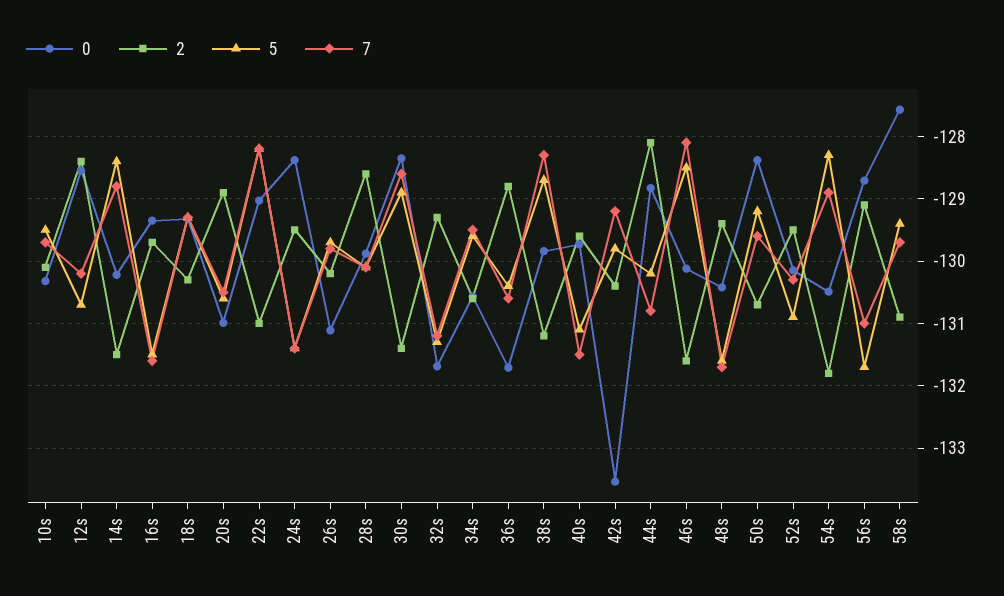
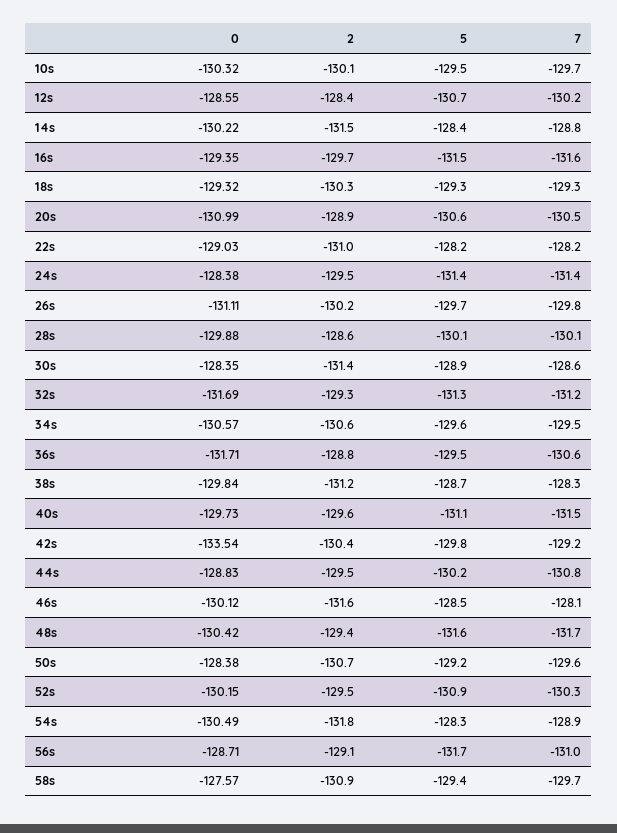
  {
    "0": {
      "10s": -130.32,
      "12s": -128.55,
      "14s": -130.22,
      "16s": -129.35,
      "18s": -129.32,
      "20s": -130.99,
      "22s": -129.03,
      "24s": -128.38,
      "26s": -131.11,
      "28s": -129.88,
      "30s": -128.35,
      "32s": -131.69,
      "34s": -130.57,
      "36s": -131.71,
      "38s": -129.84,
      "40s": -129.73,
      "42s": -133.54,
      "44s": -128.83,
      "46s": -130.12,
      "48s": -130.42,
      "50s": -128.38,
      "52s": -130.15,
      "54s": -130.49,
      "56s": -128.71,
      "58s": -127.57
    },
    "2": {
      "10s": -130.1,
      "12s": -128.4,
      "14s": -131.5,
      "16s": -129.7,
      "18s": -130.3,
      "20s": -128.9,
      "22s": -131,
      "24s": -129.5,
      "26s": -130.2,
      "28s": -128.6,
      "30s": -131.4,
      "32s": -129.3,
      "34s": -130.6,
      "36s": -128.8,
      "38s": -131.2,
      "40s": -129.6,
      "42s": -130.4,
-     "44s": -128.1,
+     "44s": -129.5,
      "46s": -131.6,
      "48s": -129.4,
      "50s": -130.7,
      "52s": -129.5,
      "54s": -131.8,
      "56s": -129.1,
      "58s": -130.9
    },
    "5": {
      "10s": -129.5,
      "12s": -130.7,
      "14s": -128.4,
      "16s": -131.5,
      "18s": -129.3,
      "20s": -130.6,
      "22s": -128.2,
      "24s": -131.4,
      "26s": -129.7,
      "28s": -130.1,
      "30s": -128.9,
      "32s": -131.3,
      "34s": -129.6,
-     "36s": -130.4,
+     "36s": -129.5,
      "38s": -128.7,
      "40s": -131.1,
      "42s": -129.8,
      "44s": -130.2,
      "46s": -128.5,
      "48s": -131.6,
      "50s": -129.2,
      "52s": -130.9,
      "54s": -128.3,
      "56s": -131.7,
      "58s": -129.4
    },
    "7": {
      "10s": -129.7,
      "12s": -130.2,
      "14s": -128.8,
      "16s": -131.6,
      "18s": -129.3,
      "20s": -130.5,
      "22s": -128.2,
      "24s": -131.4,
      "26s": -129.8,
      "28s": -130.1,
      "30s": -128.6,
      "32s": -131.2,
      "34s": -129.5,
      "36s": -130.6,
      "38s": -128.3,
      "40s": -131.5,
      "42s": -129.2,
      "44s": -130.8,
      "46s": -128.1,
      "48s": -131.7,
      "50s": -129.6,
      "52s": -130.3,
      "54s": -128.9,
      "56s": -131,
      "58s": -129.7
    }
  }

